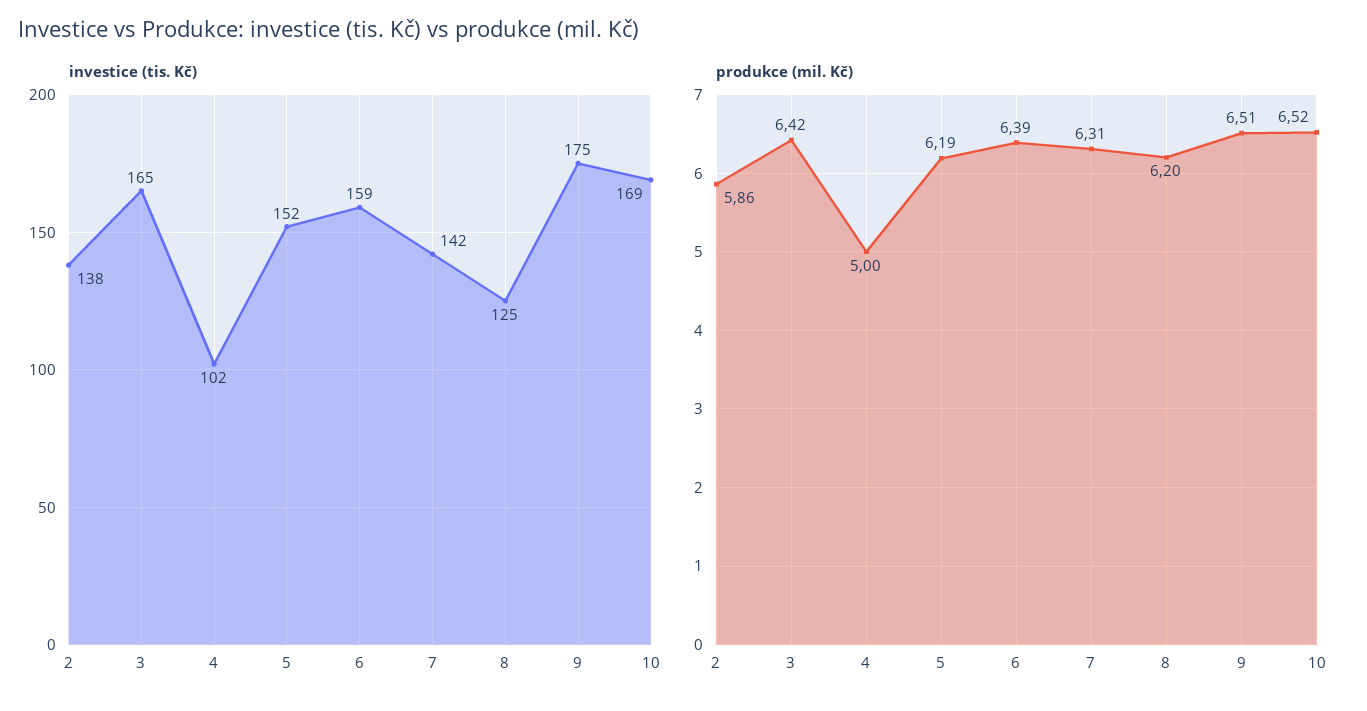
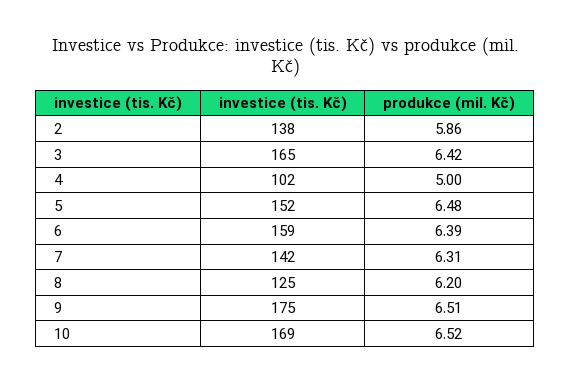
  {
    "investice (tis. Kč)": {
      "2": 138,
      "3": 165,
      "4": 102,
      "5": 152,
      "6": 159,
      "7": 142,
      "8": 125,
      "9": 175,
      "10": 169
    },
    "produkce (mil. Kč)": {
      "2": 5.86,
      "3": 6.42,
      "4": 5,
-     "5": 6.19,
+     "5": 6.48,
      "6": 6.39,
      "7": 6.31,
      "8": 6.2,
      "9": 6.51,
      "10": 6.52
    }
  }

